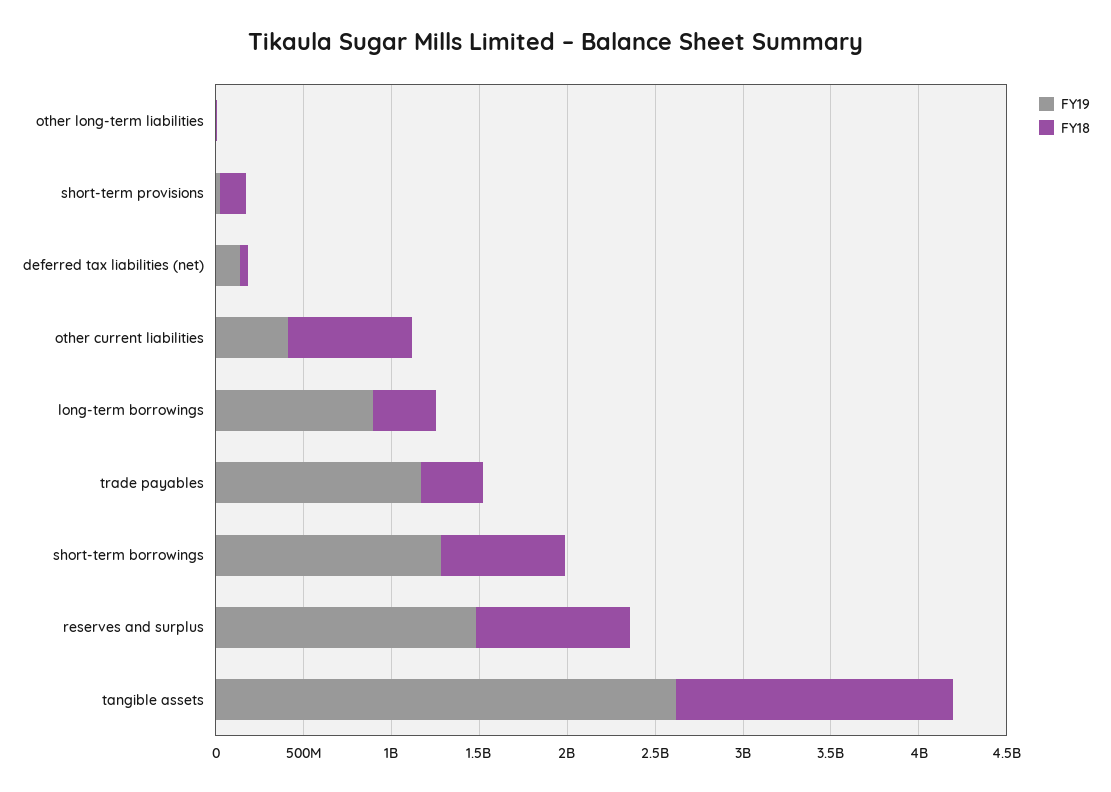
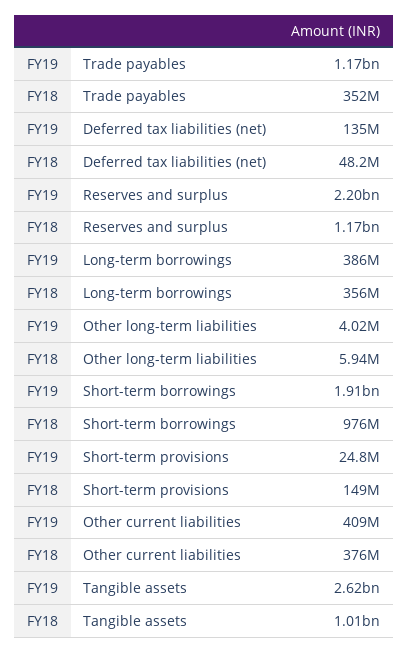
  {
    "FY19": {
      "other long-term liabilities": 4020000,
      "short-term provisions": 24800000,
      "deferred tax liabilities (net)": 135000000,
      "other current liabilities": 409000000,
-     "long-term borrowings": 900000000,
+     "long-term borrowings": 386000000,
      "trade payables": 1170000000,
-     "short-term borrowings": 1300000000,
+     "short-term borrowings": 1910000000,
-     "reserves and surplus": 1500000000,
+     "reserves and surplus": 2200000000,
      "tangible assets": 2620000000
    },
    "FY18": {
      "other long-term liabilities": 5940000,
      "short-term provisions": 149000000,
      "deferred tax liabilities (net)": 48200000,
-     "other current liabilities": 700000000,
+     "other current liabilities": 376000000,
      "long-term borrowings": 356000000,
      "trade payables": 352000000,
-     "short-term borrowings": 700000000,
+     "short-term borrowings": 976000000,
-     "reserves and surplus": 900000000,
+     "reserves and surplus": 1170000000,
-     "tangible assets": 1600000000
+     "tangible assets": 1010000000
    }
  }

